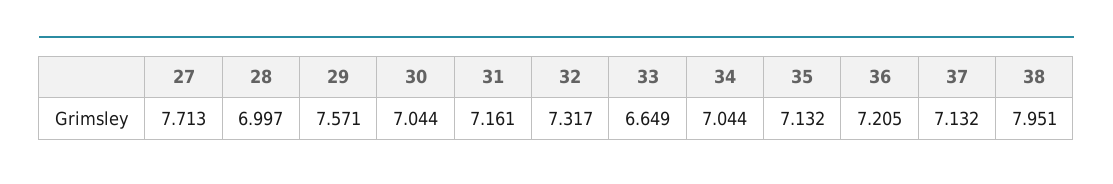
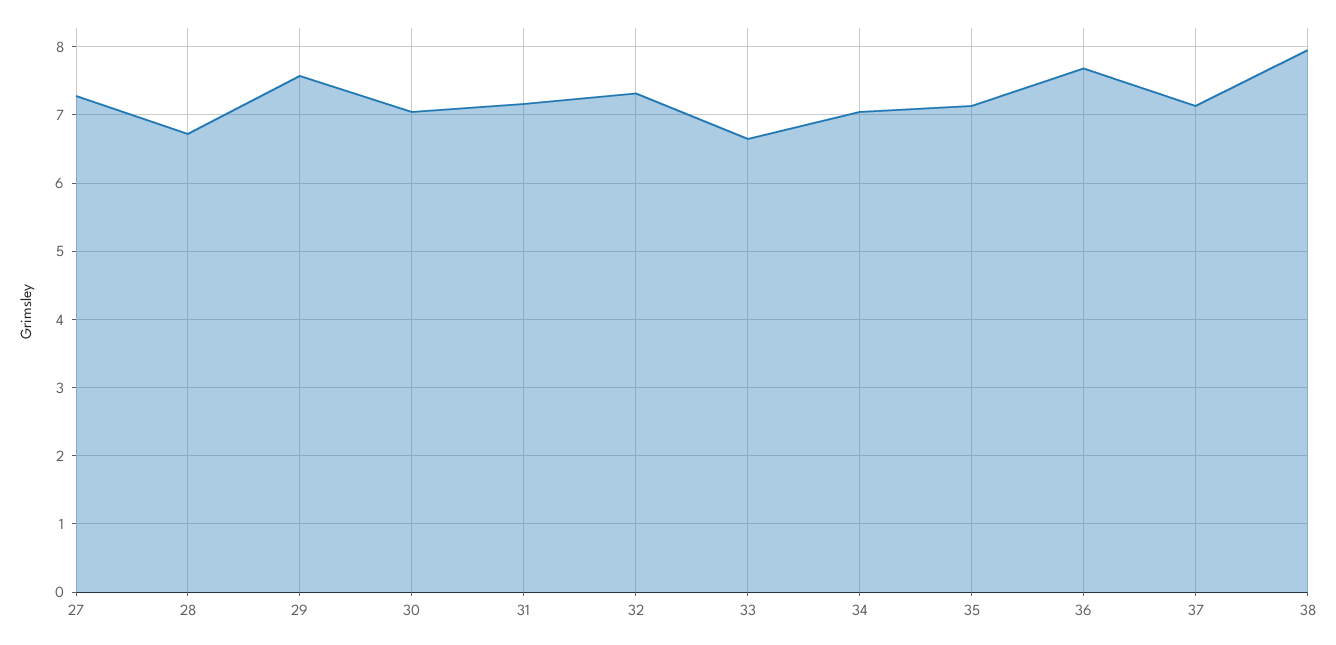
  {
-   "27": 7.713,
+   "27": 7.3,
-   "28": 6.997,
+   "28": 6.7,
    "29": 7.571,
    "30": 7.044,
    "31": 7.161,
    "32": 7.317,
    "33": 6.649,
    "34": 7.044,
    "35": 7.132,
-   "36": 7.205,
+   "36": 7.7,
    "37": 7.132,
    "38": 7.951
  }

